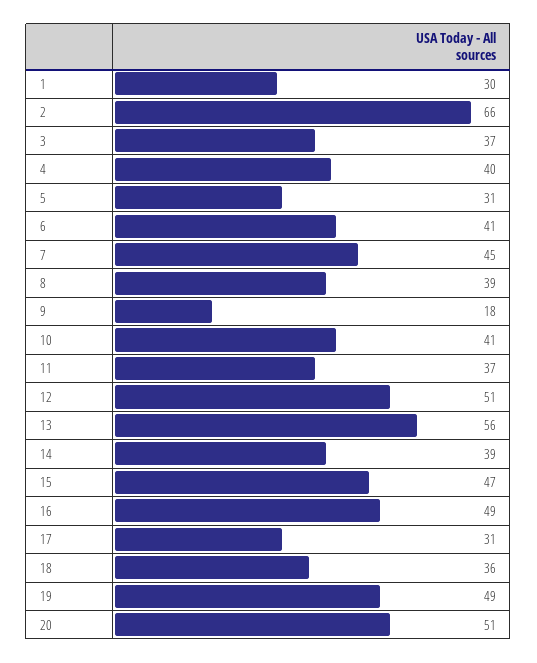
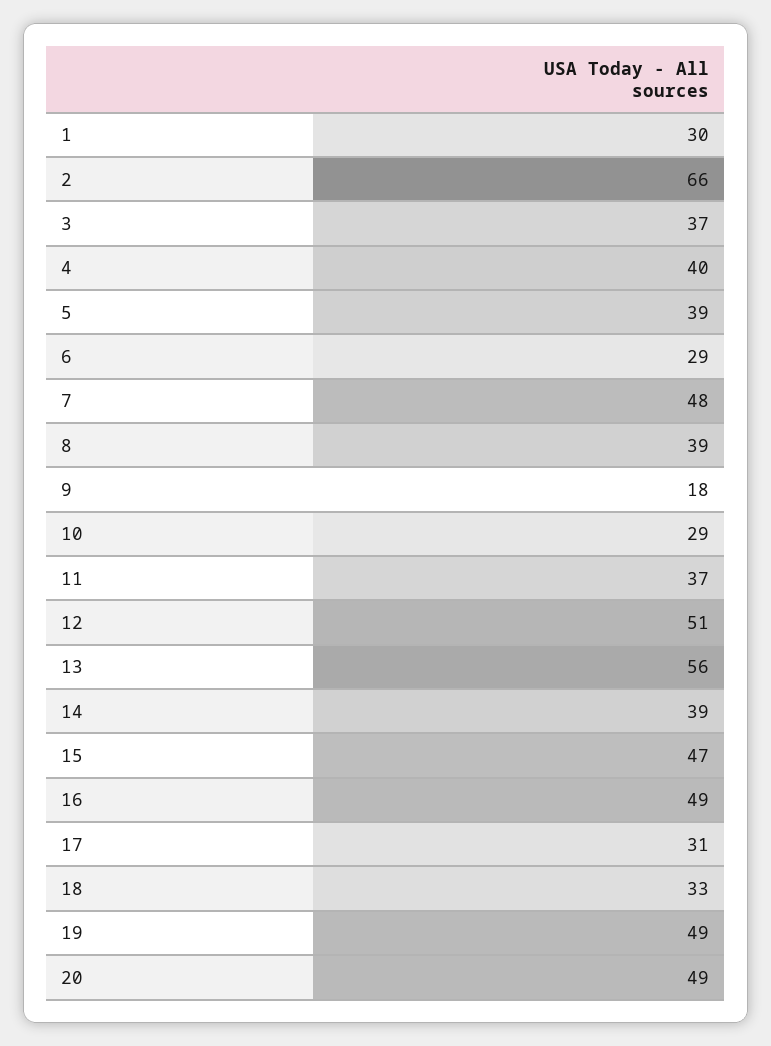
  {
    "1": 30,
    "2": 66,
    "3": 37,
    "4": 40,
-   "5": 31,
+   "5": 39,
-   "6": 41,
+   "6": 29,
-   "7": 45,
+   "7": 48,
    "8": 39,
    "9": 18,
-   "10": 41,
+   "10": 29,
    "11": 37,
    "12": 51,
    "13": 56,
    "14": 39,
    "15": 47,
    "16": 49,
    "17": 31,
-   "18": 36,
+   "18": 33,
    "19": 49,
-   "20": 51
+   "20": 49
  }

